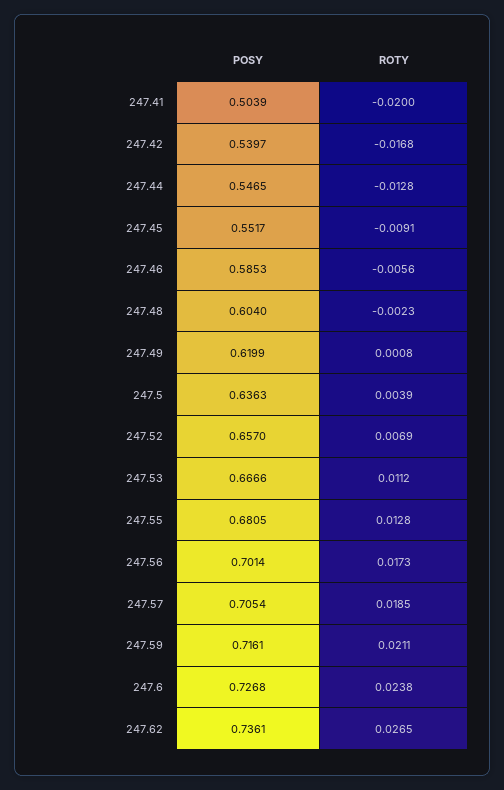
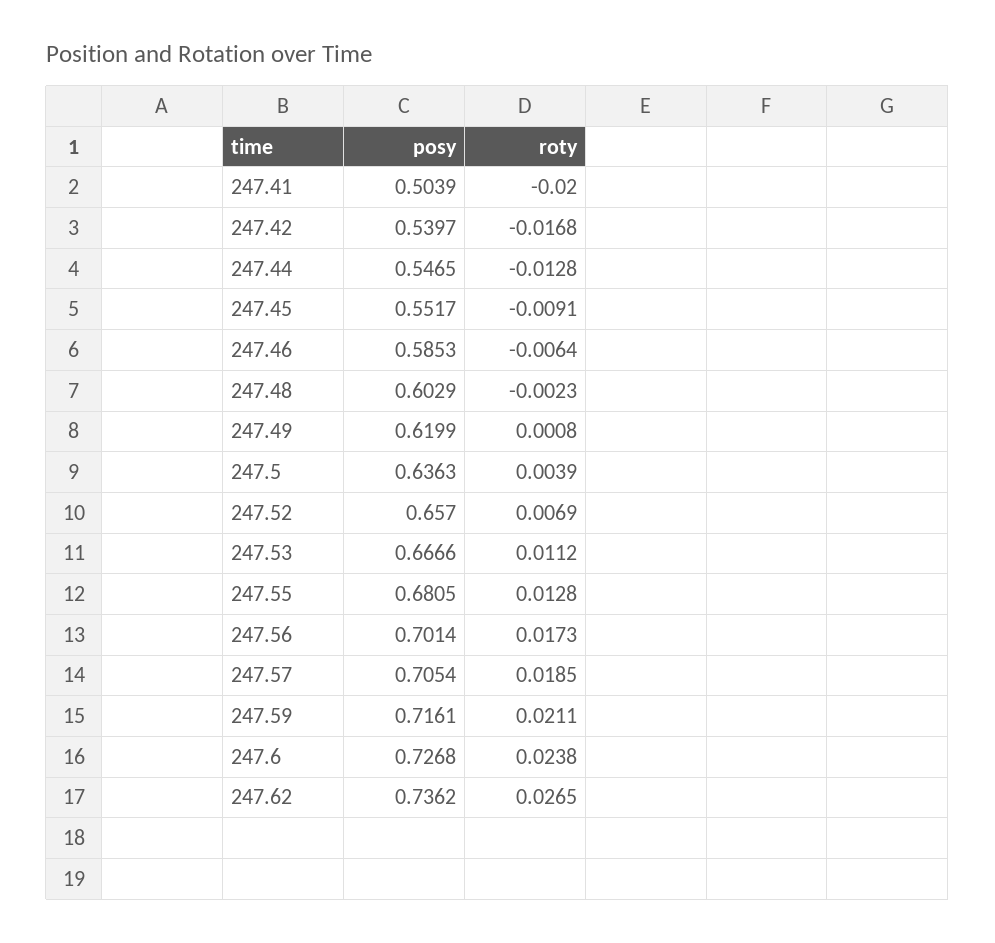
  {
    "POSY": {
      "247.41": 0.5039,
      "247.42": 0.5397,
      "247.44": 0.5465,
      "247.45": 0.5517,
      "247.46": 0.5853,
-     "247.48": 0.604,
+     "247.48": 0.6029,
      "247.49": 0.6199,
      "247.5": 0.6363,
      "247.52": 0.657,
      "247.53": 0.6666,
      "247.55": 0.6805,
      "247.56": 0.7014,
      "247.57": 0.7054,
      "247.59": 0.7161,
      "247.6": 0.7268,
-     "247.62": 0.7361
+     "247.62": 0.7362
    },
    "ROTY": {
      "247.41": -0.02,
      "247.42": -0.0168,
      "247.44": -0.0128,
      "247.45": -0.0091,
-     "247.46": -0.0056,
+     "247.46": -0.0064,
      "247.48": -0.0023,
      "247.49": 0.0008,
      "247.5": 0.0039,
      "247.52": 0.0069,
      "247.53": 0.0112,
      "247.55": 0.0128,
      "247.56": 0.0173,
      "247.57": 0.0185,
      "247.59": 0.0211,
      "247.6": 0.0238,
      "247.62": 0.0265
    }
  }

